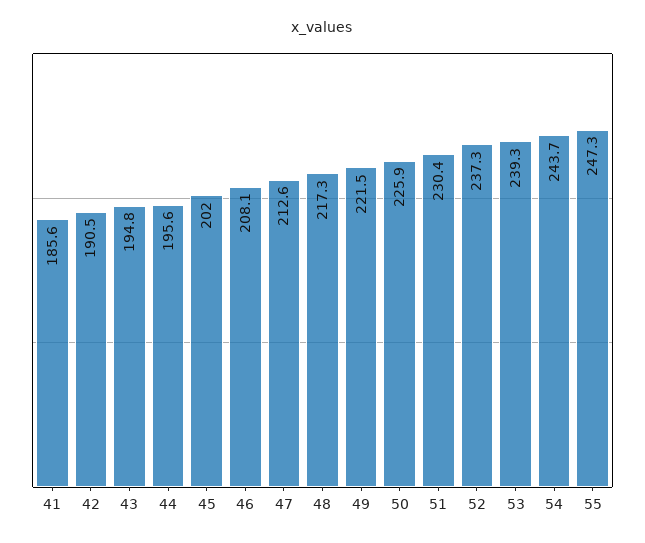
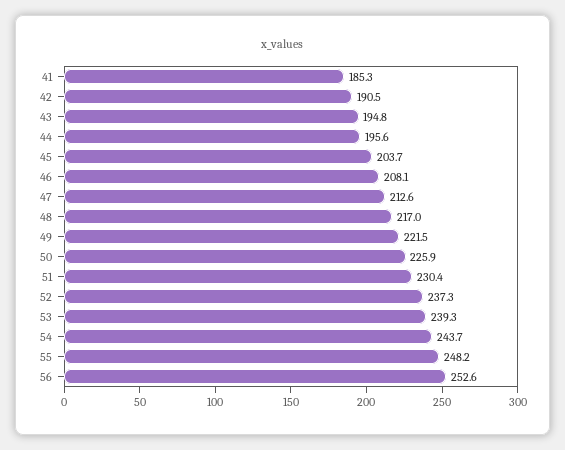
  {
-   "41": 185.6,
+   "41": 185.3,
    "42": 190.5,
    "43": 194.8,
    "44": 195.6,
-   "45": 202,
+   "45": 203.7,
    "46": 208.1,
    "47": 212.6,
-   "48": 217.3,
+   "48": 217,
    "49": 221.5,
    "50": 225.9,
    "51": 230.4,
    "52": 237.3,
    "53": 239.3,
    "54": 243.7,
-   "55": 247.3
+   "55": 248.2,
+   "56": 252.6
  }

